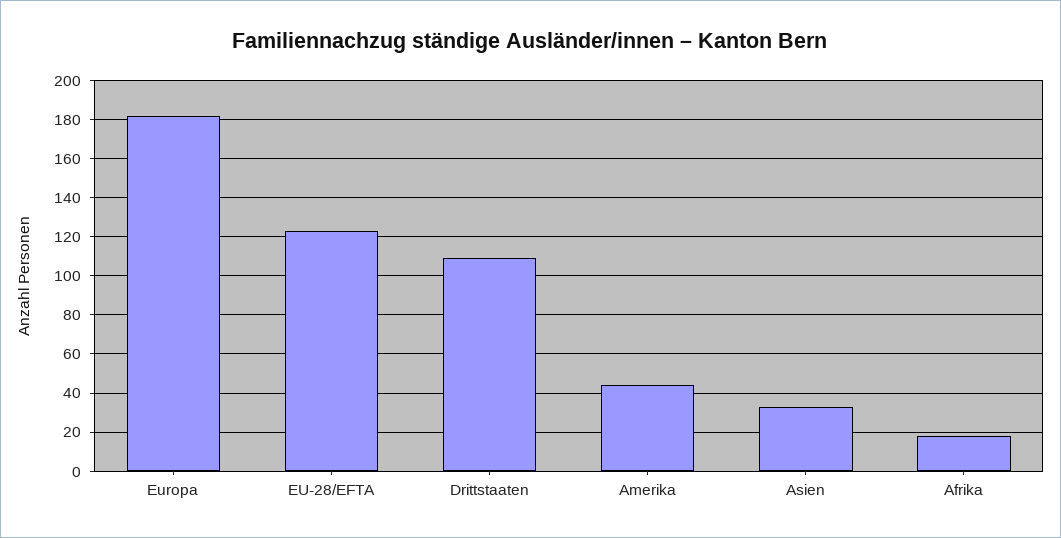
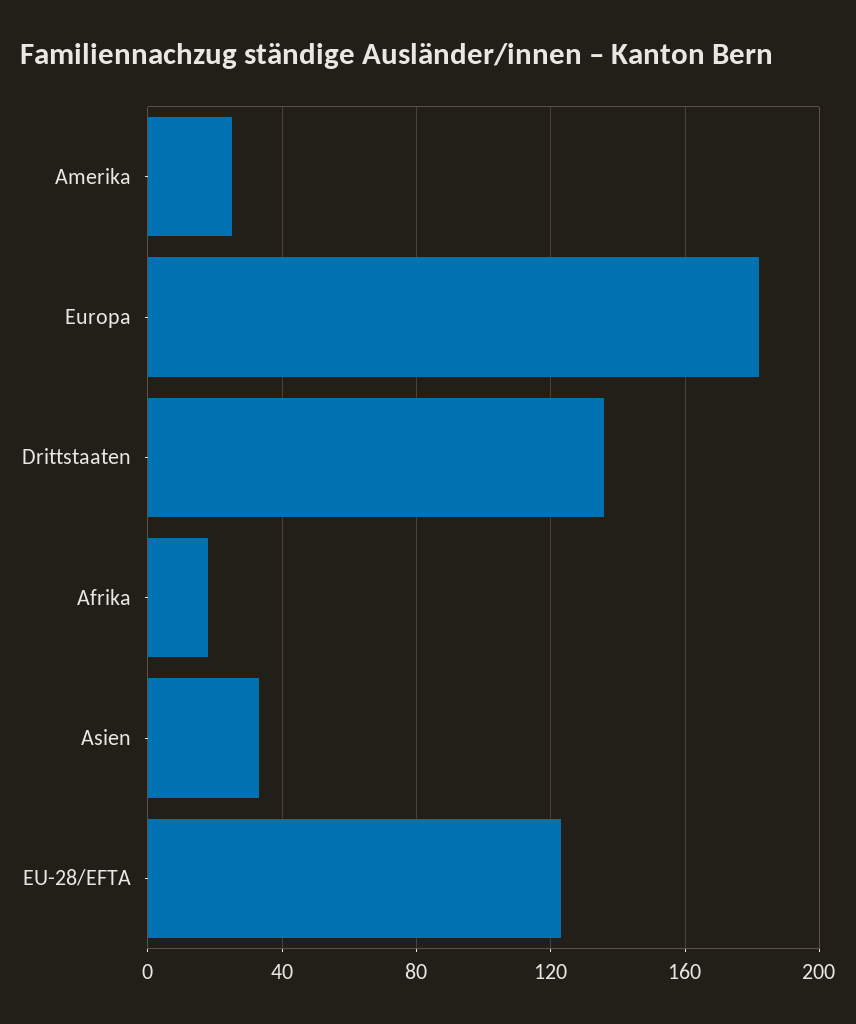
  {
    "Europa": 180,
    "EU-28/EFTA": 125,
-   "Drittstaaten": 110,
+   "Drittstaaten": 135,
-   "Amerika": 45,
+   "Amerika": 25,
    "Asien": 35,
    "Afrika": 20
  }

